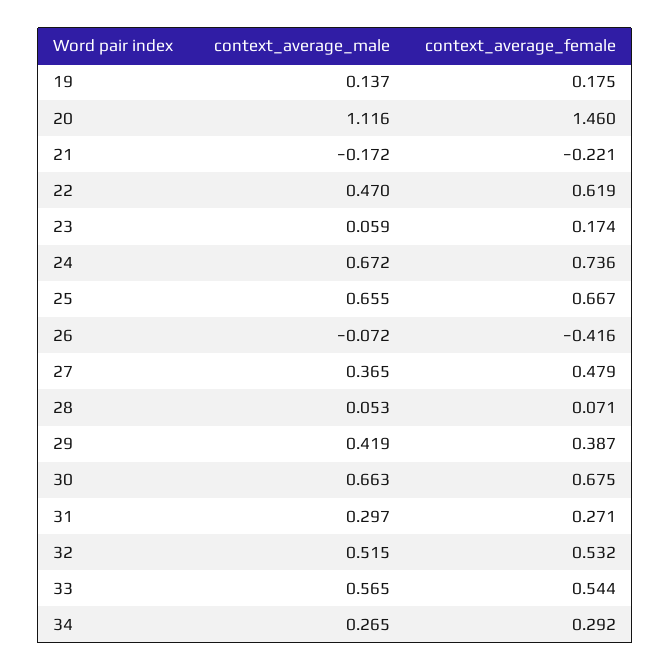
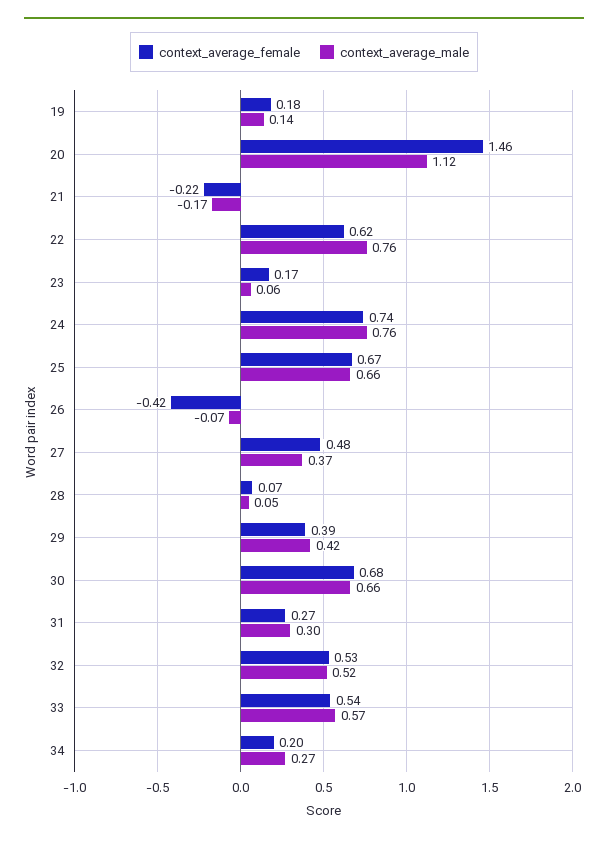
  {
    "context_average_male": {
      "19": 0.137,
      "20": 1.116,
      "21": -0.172,
-     "22": 0.47,
+     "22": 0.76,
      "23": 0.059,
-     "24": 0.672,
+     "24": 0.76,
      "25": 0.655,
      "26": -0.072,
      "27": 0.365,
      "28": 0.053,
      "29": 0.419,
      "30": 0.663,
      "31": 0.297,
      "32": 0.515,
      "33": 0.565,
      "34": 0.265
    },
    "context_average_female": {
      "19": 0.175,
      "20": 1.46,
      "21": -0.221,
      "22": 0.619,
      "23": 0.174,
      "24": 0.736,
      "25": 0.667,
      "26": -0.416,
      "27": 0.479,
      "28": 0.071,
      "29": 0.387,
      "30": 0.675,
      "31": 0.271,
      "32": 0.532,
      "33": 0.544,
-     "34": 0.292
+     "34": 0.2
    }
  }

